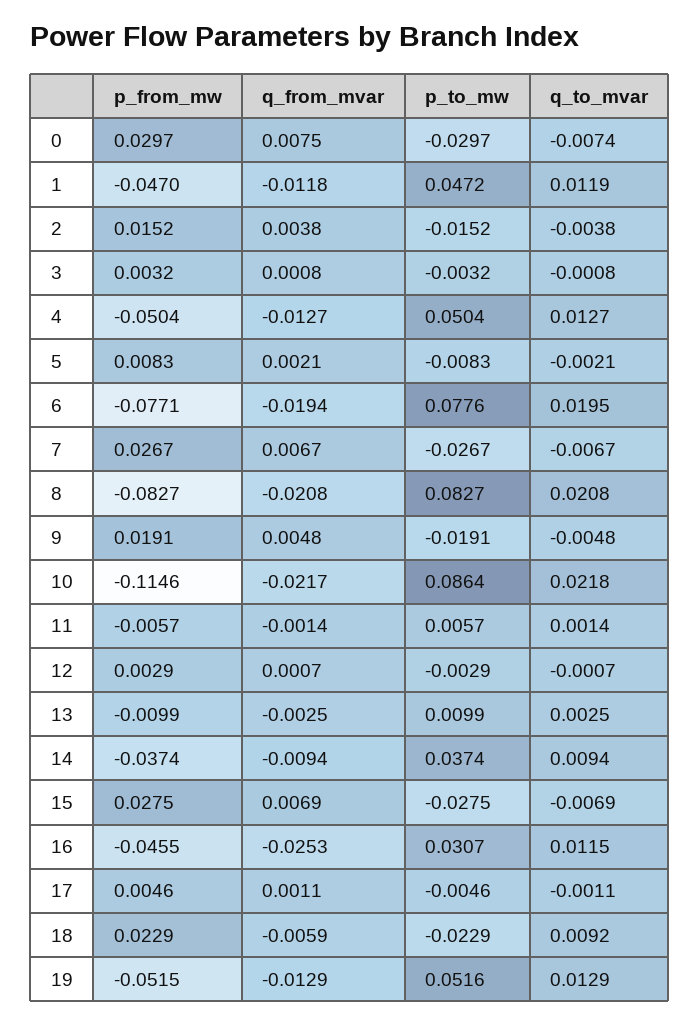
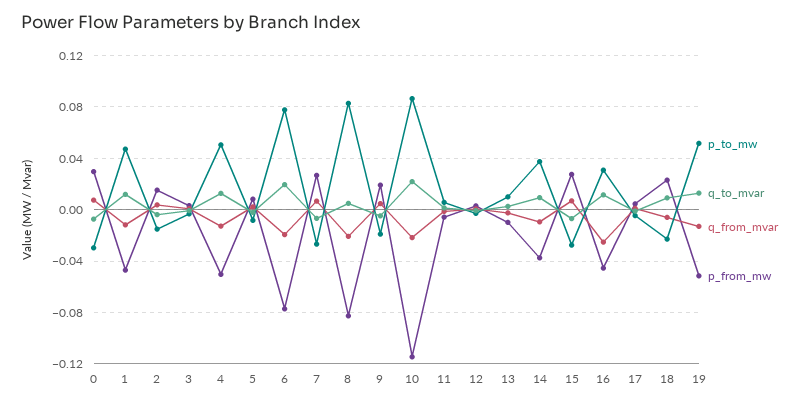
  {
    "p_from_mw": {
      "0": 0.0297,
      "1": -0.047,
      "2": 0.0152,
      "3": 0.0032,
      "4": -0.0504,
      "5": 0.0083,
      "6": -0.0771,
      "7": 0.0267,
      "8": -0.0827,
      "9": 0.0191,
      "10": -0.1146,
      "11": -0.0057,
      "12": 0.0029,
      "13": -0.0099,
      "14": -0.0374,
      "15": 0.0275,
      "16": -0.0455,
      "17": 0.0046,
      "18": 0.0229,
      "19": -0.0515
    },
    "q_from_mvar": {
      "0": 0.0075,
      "1": -0.0118,
      "2": 0.0038,
      "3": 0.0008,
      "4": -0.0127,
      "5": 0.0021,
      "6": -0.0194,
      "7": 0.0067,
      "8": -0.0208,
      "9": 0.0048,
      "10": -0.0217,
      "11": -0.0014,
      "12": 0.0007,
      "13": -0.0025,
      "14": -0.0094,
      "15": 0.0069,
      "16": -0.0253,
      "17": 0.0011,
      "18": -0.0059,
      "19": -0.0129
    },
    "p_to_mw": {
      "0": -0.0297,
      "1": 0.0472,
      "2": -0.0152,
      "3": -0.0032,
      "4": 0.0504,
      "5": -0.0083,
      "6": 0.0776,
      "7": -0.0267,
      "8": 0.0827,
      "9": -0.0191,
      "10": 0.0864,
      "11": 0.0057,
      "12": -0.0029,
      "13": 0.0099,
      "14": 0.0374,
      "15": -0.0275,
      "16": 0.0307,
      "17": -0.0046,
      "18": -0.0229,
      "19": 0.0516
    },
    "q_to_mvar": {
      "0": -0.0074,
      "1": 0.0119,
      "2": -0.0038,
      "3": -0.0008,
      "4": 0.0127,
      "5": -0.0021,
      "6": 0.0195,
      "7": -0.0067,
-     "8": 0.0208,
+     "8": 0.005,
      "9": -0.0048,
      "10": 0.0218,
      "11": 0.0014,
      "12": -0.0007,
      "13": 0.0025,
      "14": 0.0094,
      "15": -0.0069,
      "16": 0.0115,
      "17": -0.0011,
      "18": 0.0092,
      "19": 0.0129
    }
  }

